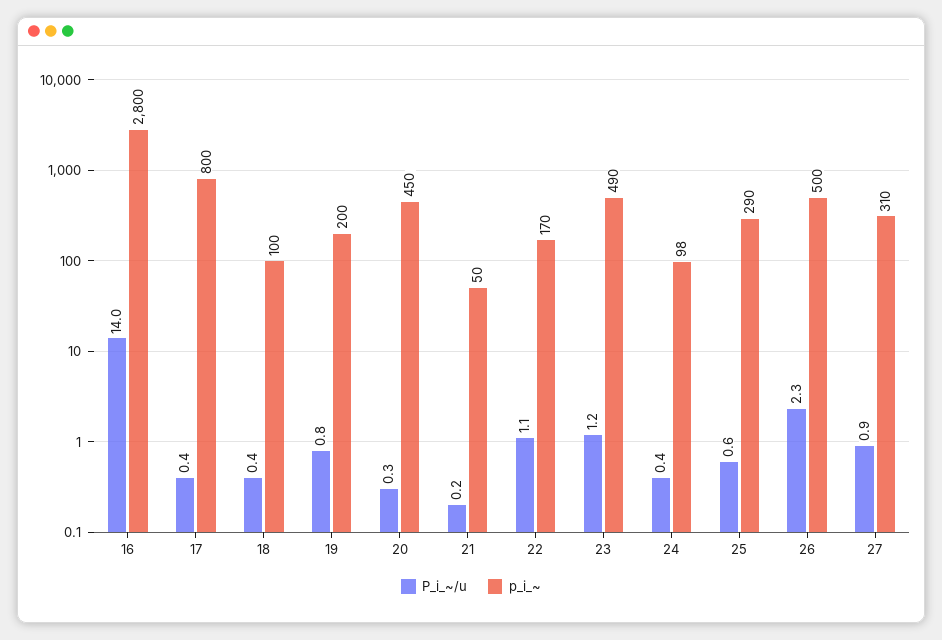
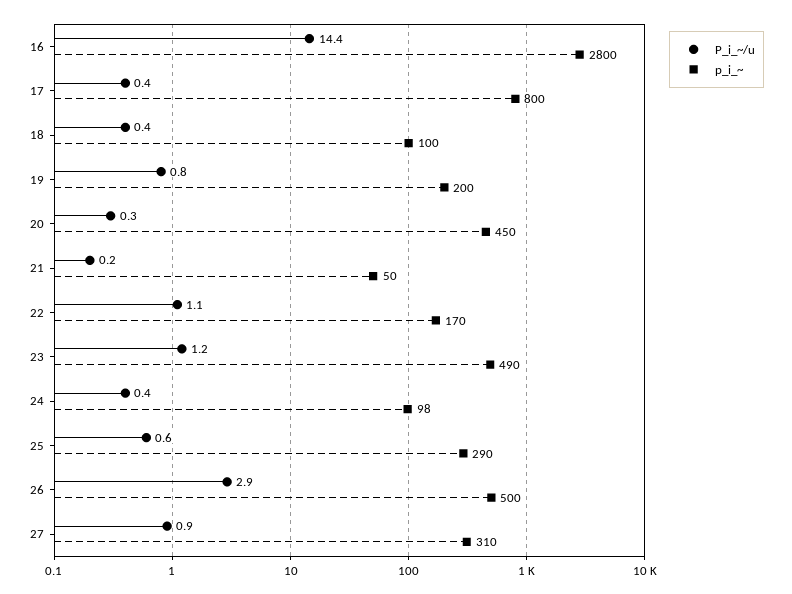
  {
    "P_i_~/u": {
-     "16": 14,
+     "16": 14.4,
      "17": 0.4,
      "18": 0.4,
      "19": 0.8,
      "20": 0.3,
      "21": 0.2,
      "22": 1.1,
      "23": 1.2,
      "24": 0.4,
      "25": 0.6,
-     "26": 2.3,
+     "26": 2.9,
      "27": 0.9
    },
    "p_i_~": {
      "16": 2800,
      "17": 800,
      "18": 100,
      "19": 200,
      "20": 450,
      "21": 50,
      "22": 170,
      "23": 490,
      "24": 98,
      "25": 290,
      "26": 500,
      "27": 310
    }
  }

